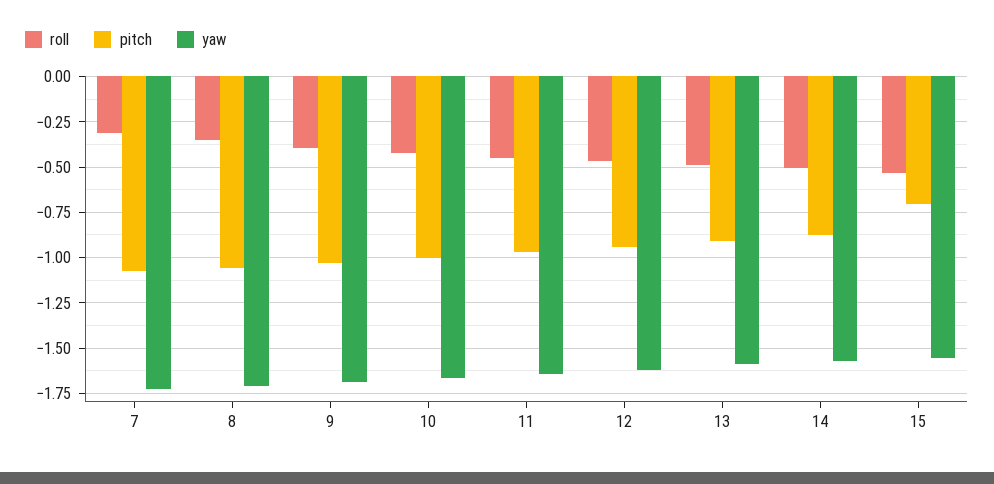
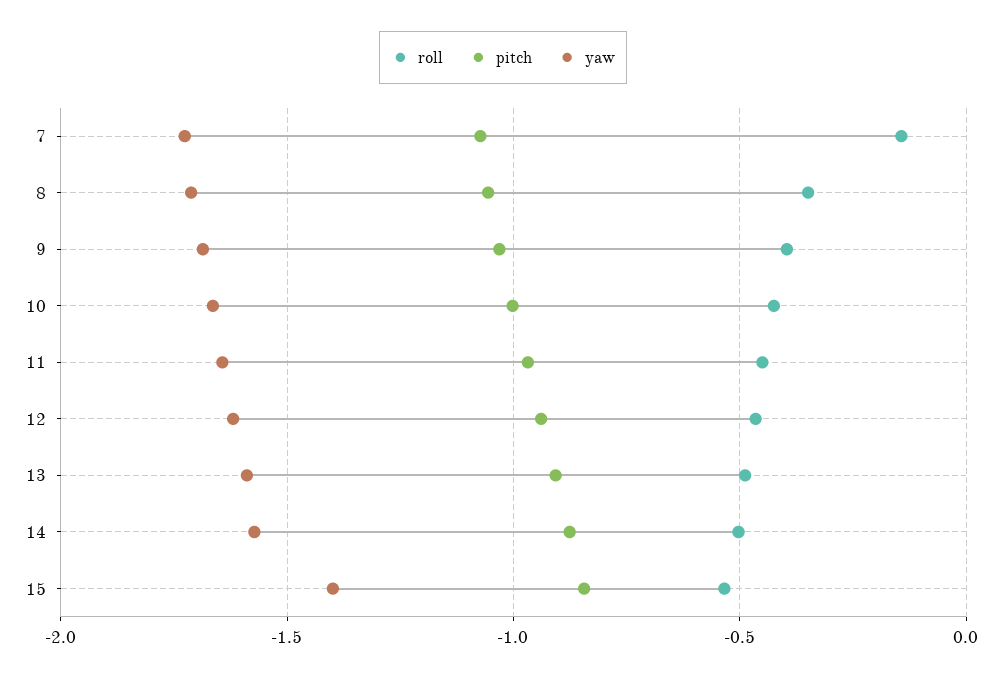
  {
    "roll": {
-     "7": -0.3,
+     "7": -0.15,
      "8": -0.35,
      "9": -0.4,
      "10": -0.45,
      "11": -0.45,
      "12": -0.45,
      "13": -0.5,
      "14": -0.5,
      "15": -0.55
    },
    "pitch": {
      "7": -1.05,
      "8": -1.05,
      "9": -1.05,
      "10": -1,
      "11": -0.95,
      "12": -0.95,
      "13": -0.9,
      "14": -0.9,
-     "15": -0.7
+     "15": -0.85
    },
    "yaw": {
      "7": -1.75,
      "8": -1.7,
      "9": -1.7,
      "10": -1.65,
      "11": -1.65,
      "12": -1.6,
      "13": -1.6,
      "14": -1.55,
-     "15": -1.55
+     "15": -1.4
    }
  }

